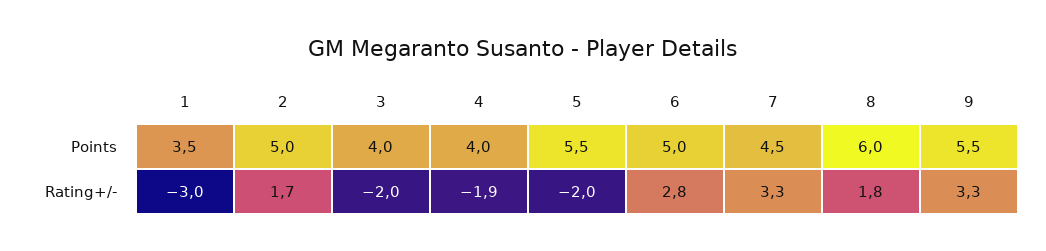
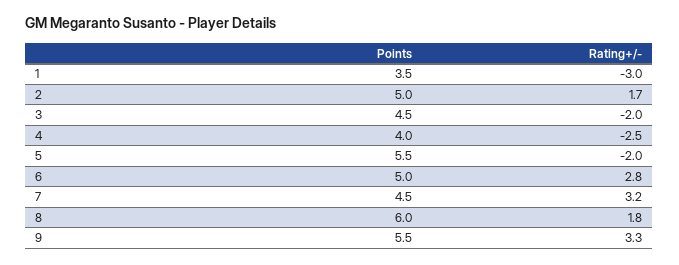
  {
    "1": {
      "Points": 3.5,
      "Rating+/-": -3
    },
    "2": {
      "Points": 5,
      "Rating+/-": 1.7
    },
    "3": {
-     "Points": 4,
+     "Points": 4.5,
      "Rating+/-": -2
    },
    "4": {
      "Points": 4,
-     "Rating+/-": -1.9
+     "Rating+/-": -2.5
    },
    "5": {
      "Points": 5.5,
      "Rating+/-": -2
    },
    "6": {
      "Points": 5,
      "Rating+/-": 2.8
    },
    "7": {
      "Points": 4.5,
-     "Rating+/-": 3.3
+     "Rating+/-": 3.2
    },
    "8": {
      "Points": 6,
      "Rating+/-": 1.8
    },
    "9": {
      "Points": 5.5,
      "Rating+/-": 3.3
    }
  }

